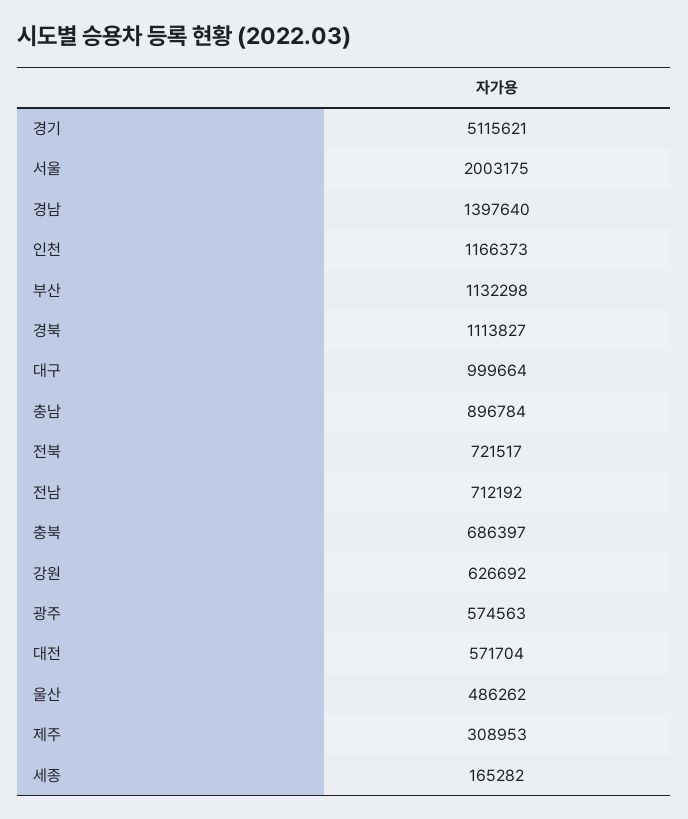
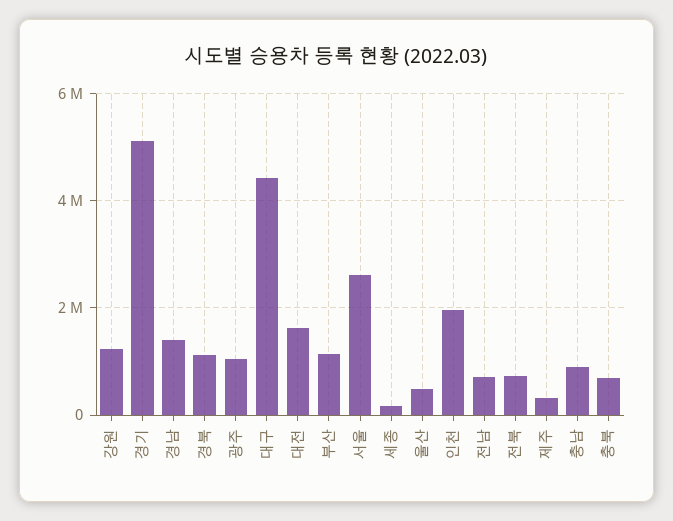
  {
    "경기": 5115621,
-   "서울": 2003175,
+   "서울": 2600000,
    "경남": 1397640,
-   "인천": 1166373,
+   "인천": 2000000,
    "부산": 1132298,
    "경북": 1113827,
-   "대구": 999664,
+   "대구": 4400000,
    "충남": 896784,
    "전북": 721517,
    "전남": 712192,
    "충북": 686397,
-   "강원": 626692,
+   "강원": 1200000,
-   "광주": 574563,
+   "광주": 1000000,
-   "대전": 571704,
+   "대전": 1600000,
    "울산": 486262,
    "제주": 308953,
    "세종": 165282
  }

